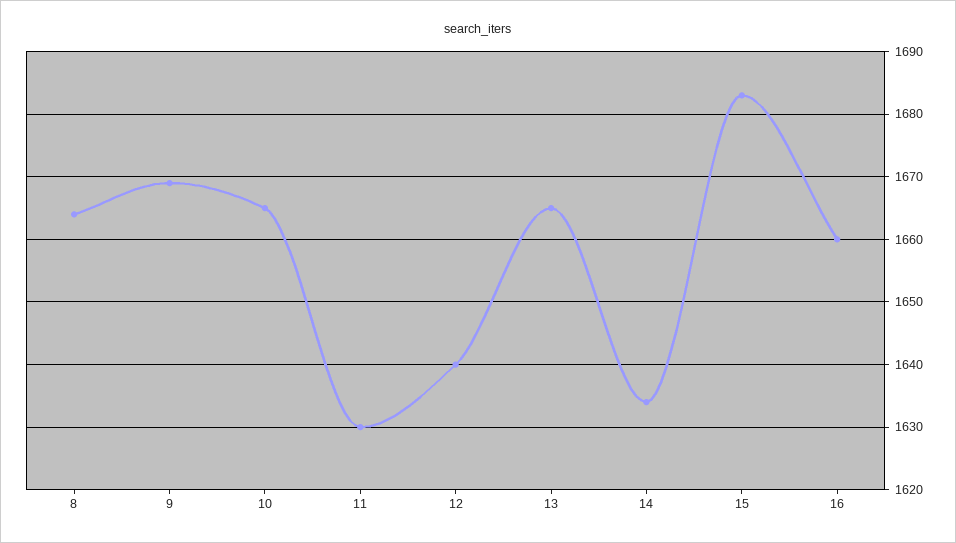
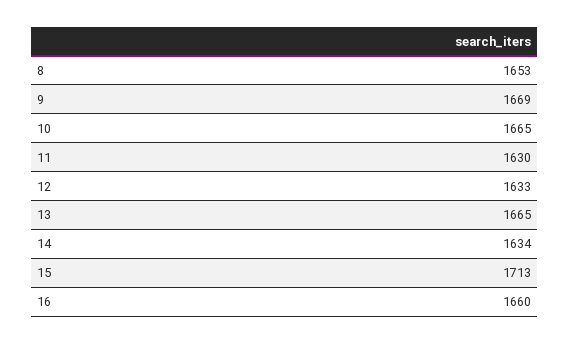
  {
-   "8": 1664,
+   "8": 1653,
    "9": 1669,
    "10": 1665,
    "11": 1630,
-   "12": 1640,
+   "12": 1633,
    "13": 1665,
    "14": 1634,
-   "15": 1683,
+   "15": 1713,
    "16": 1660
  }

